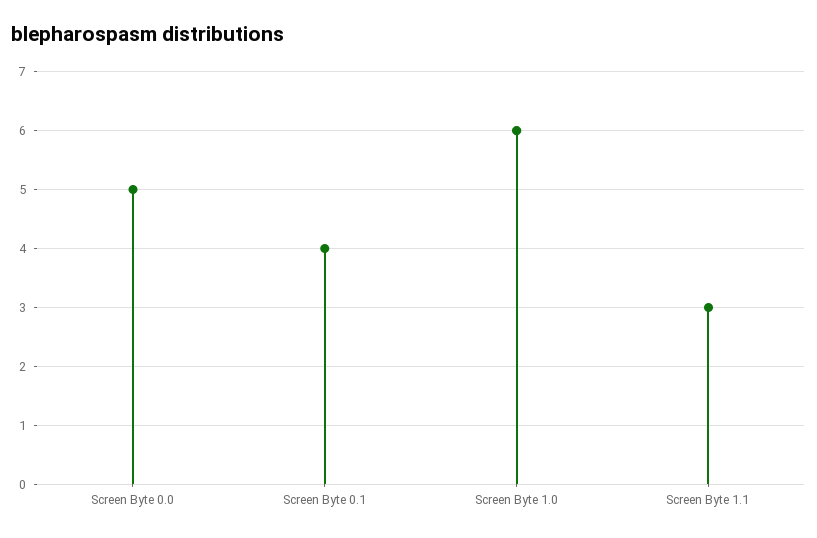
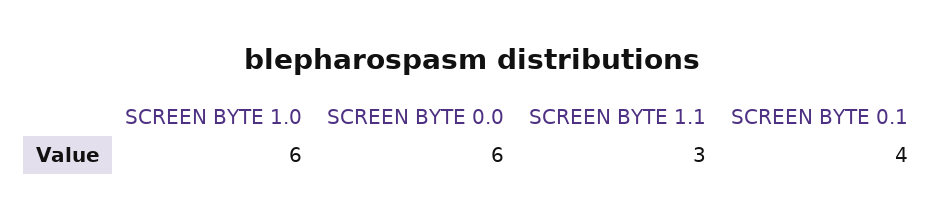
  {
-   "Screen Byte 0.0": 5,
+   "Screen Byte 0.0": 6,
    "Screen Byte 0.1": 4,
    "Screen Byte 1.0": 6,
    "Screen Byte 1.1": 3
  }

